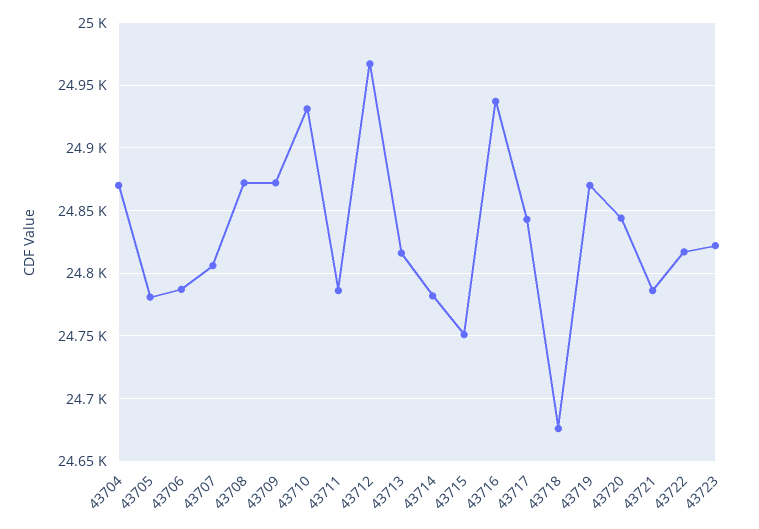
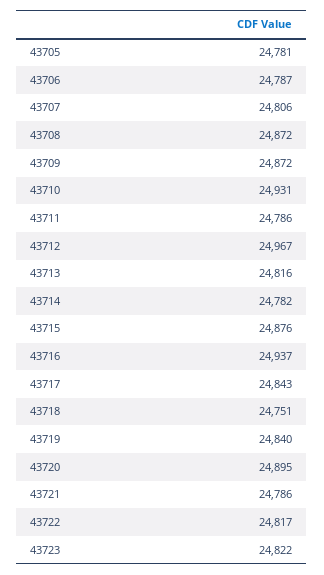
  {
-   "43704": 24870,
    "43705": 24781,
    "43706": 24787,
    "43707": 24806,
    "43708": 24872,
    "43709": 24872,
    "43710": 24931,
    "43711": 24786,
    "43712": 24967,
    "43713": 24816,
    "43714": 24782,
-   "43715": 24750,
+   "43715": 24876,
    "43716": 24937,
    "43717": 24843,
-   "43718": 24675,
+   "43718": 24751,
-   "43719": 24870,
+   "43719": 24840,
-   "43720": 24845,
+   "43720": 24895,
    "43721": 24786,
    "43722": 24817,
    "43723": 24822
  }

